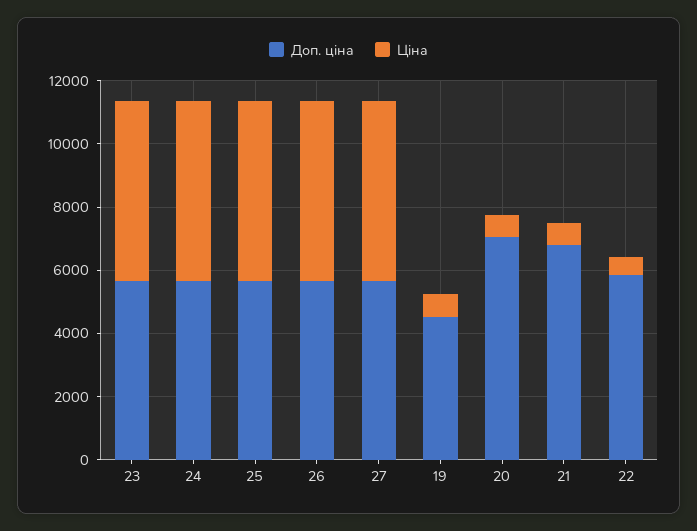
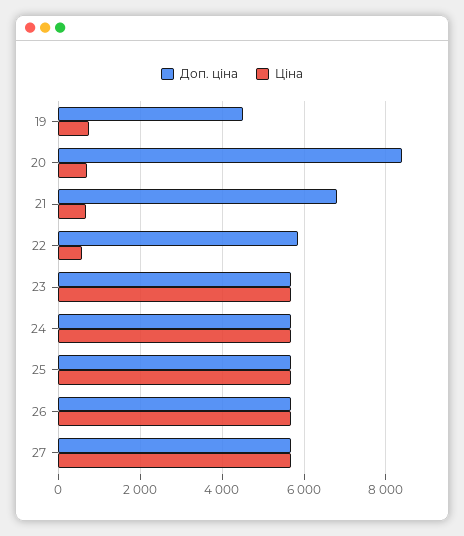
  {
    "Доп. ціна": {
      "23": 5600,
      "24": 5600,
      "25": 5600,
      "26": 5600,
      "27": 5600,
      "19": 4600,
-     "20": 7000,
+     "20": 8400,
      "21": 6800,
      "22": 5800
    },
    "Ціна": {
      "23": 5600,
      "24": 5600,
      "25": 5600,
      "26": 5600,
      "27": 5600,
      "19": 800,
      "20": 800,
      "21": 600,
      "22": 600
    }
  }

